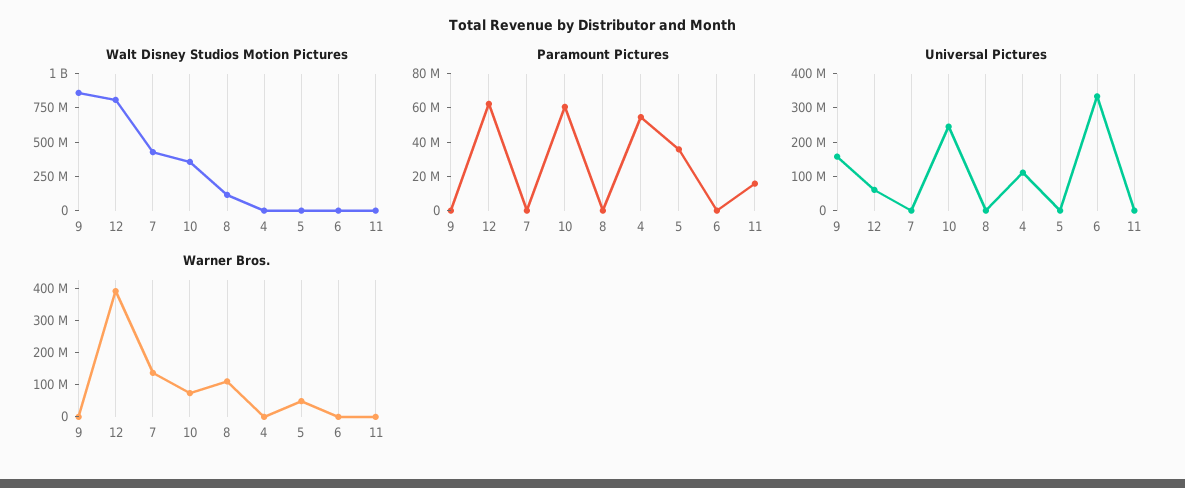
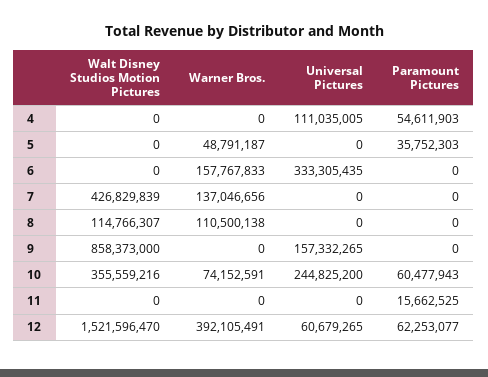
  {
    "Walt Disney Studios Motion Pictures": {
      "9": 858373000,
-     "12": 750000000,
+     "12": 1521596470,
      "7": 426829839,
      "10": 355559216,
      "8": 114766307,
      "4": 0,
      "5": 0,
      "6": 0,
      "11": 0
    },
    "Paramount Pictures": {
      "9": 0,
      "12": 62253077,
      "7": 0,
      "10": 60477943,
      "8": 0,
      "4": 54611903,
      "5": 35752303,
      "6": 0,
      "11": 15662525
    },
    "Universal Pictures": {
      "9": 157332265,
      "12": 60679265,
      "7": 0,
      "10": 244825200,
      "8": 0,
      "4": 111035005,
      "5": 0,
      "6": 333305435,
      "11": 0
    },
    "Warner Bros.": {
      "9": 0,
      "12": 392105491,
      "7": 137046656,
      "10": 74152591,
      "8": 110500138,
      "4": 0,
      "5": 48791187,
-     "6": 0,
+     "6": 157767833,
      "11": 0
    }
  }

